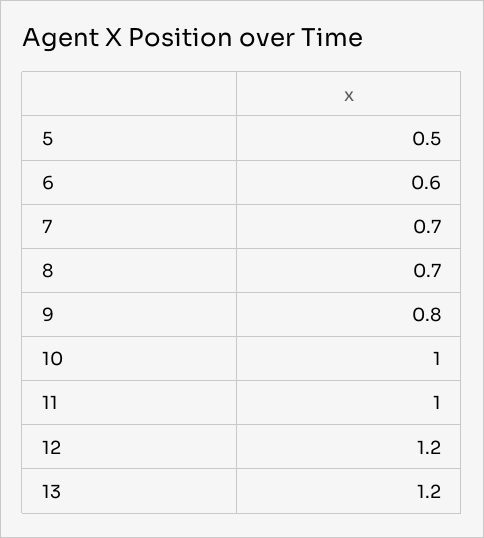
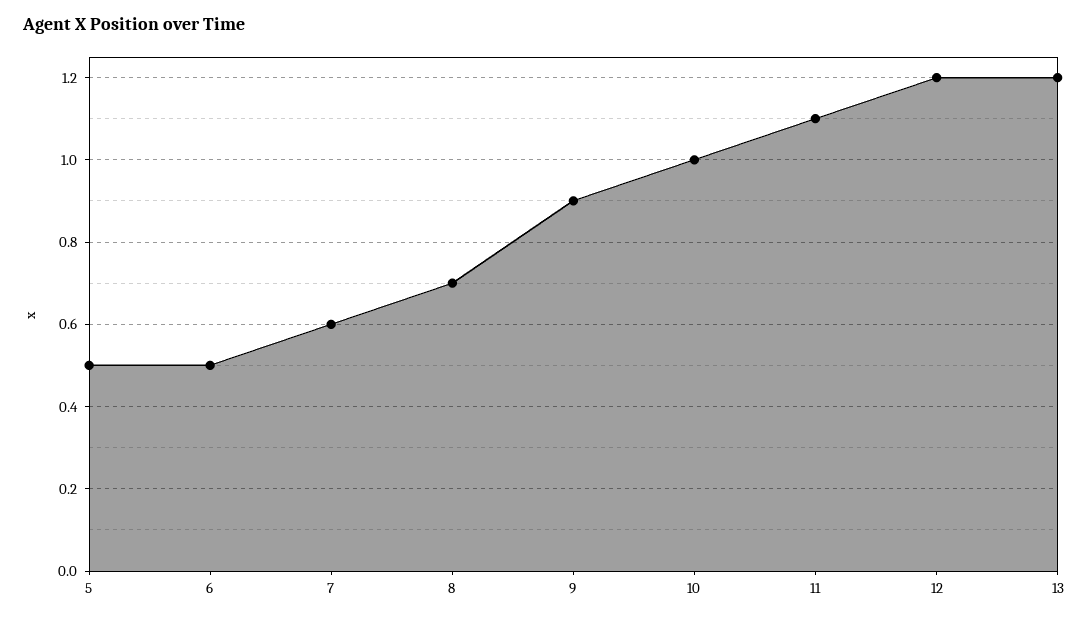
  {
    "5": 0.5,
-   "6": 0.6,
+   "6": 0.5,
-   "7": 0.7,
+   "7": 0.6,
    "8": 0.7,
-   "9": 0.8,
+   "9": 0.9,
    "10": 1,
-   "11": 1,
+   "11": 1.1,
    "12": 1.2,
    "13": 1.2
  }

